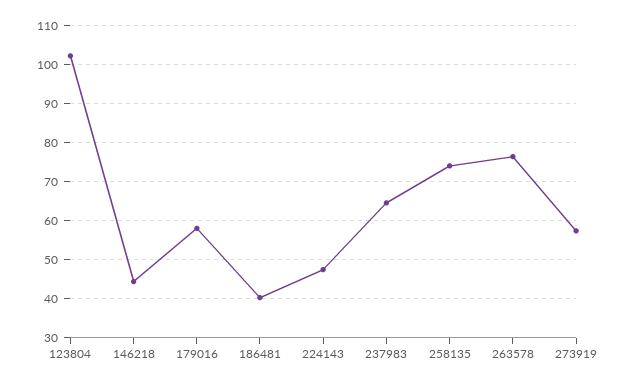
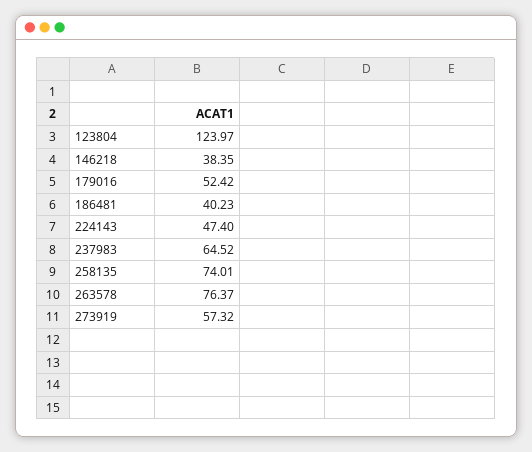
  {
-   "123804": 102,
+   "123804": 123.97,
-   "146218": 44,
+   "146218": 38.35,
-   "179016": 58,
+   "179016": 52.42,
    "186481": 40.23,
    "224143": 47.4,
    "237983": 64.52,
    "258135": 74.01,
    "263578": 76.37,
    "273919": 57.32
  }

